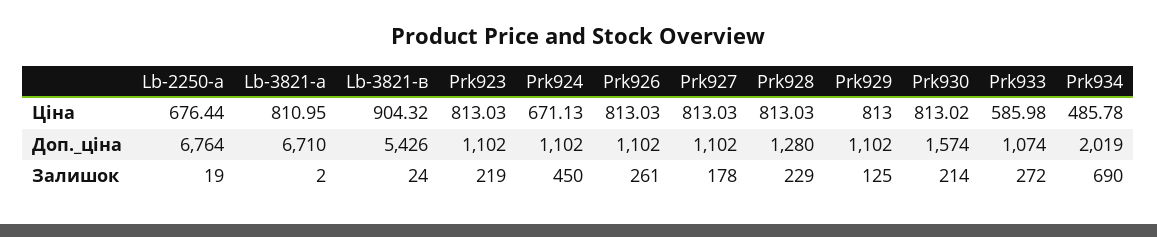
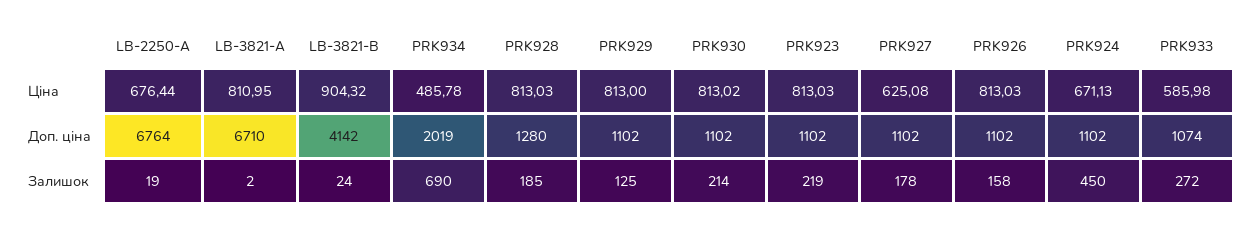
  {
    "Lb-2250-а": {
      "Ціна": 676.44,
      "Доп._ціна": 6764,
      "Залишок": 19
    },
    "Lb-3821-а": {
      "Ціна": 810.95,
      "Доп._ціна": 6710,
      "Залишок": 2
    },
    "Lb-3821-в": {
      "Ціна": 904.32,
-     "Доп._ціна": 5426,
+     "Доп._ціна": 4142,
      "Залишок": 24
    },
    "Prk923": {
      "Ціна": 813.03,
      "Доп._ціна": 1102,
      "Залишок": 219
    },
    "Prk924": {
      "Ціна": 671.13,
      "Доп._ціна": 1102,
      "Залишок": 450
    },
    "Prk926": {
      "Ціна": 813.03,
      "Доп._ціна": 1102,
-     "Залишок": 261
+     "Залишок": 158
    },
    "Prk927": {
-     "Ціна": 813.03,
+     "Ціна": 625.08,
      "Доп._ціна": 1102,
      "Залишок": 178
    },
    "Prk928": {
      "Ціна": 813.03,
      "Доп._ціна": 1280,
-     "Залишок": 229
+     "Залишок": 185
    },
    "Prk929": {
      "Ціна": 813,
      "Доп._ціна": 1102,
      "Залишок": 125
    },
    "Prk930": {
      "Ціна": 813.02,
-     "Доп._ціна": 1574,
+     "Доп._ціна": 1102,
      "Залишок": 214
    },
    "Prk933": {
      "Ціна": 585.98,
      "Доп._ціна": 1074,
      "Залишок": 272
    },
    "Prk934": {
      "Ціна": 485.78,
      "Доп._ціна": 2019,
      "Залишок": 690
    }
  }

